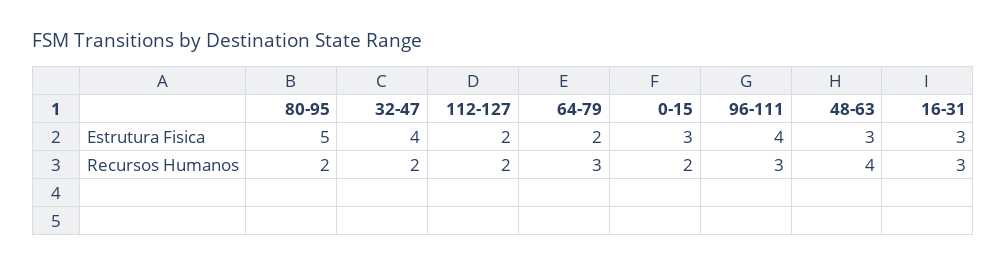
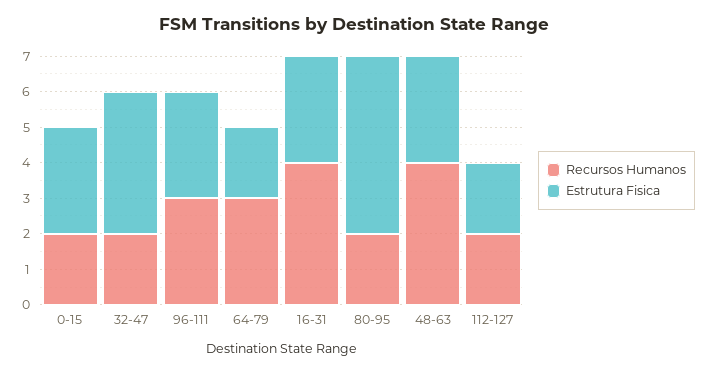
  {
    "Estrutura Fisica": {
      "80-95": 5,
      "32-47": 4,
      "112-127": 2,
      "64-79": 2,
      "0-15": 3,
-     "96-111": 4,
+     "96-111": 3,
      "48-63": 3,
      "16-31": 3
    },
    "Recursos Humanos": {
      "80-95": 2,
      "32-47": 2,
      "112-127": 2,
      "64-79": 3,
      "0-15": 2,
      "96-111": 3,
      "48-63": 4,
-     "16-31": 3
+     "16-31": 4
    }
  }

